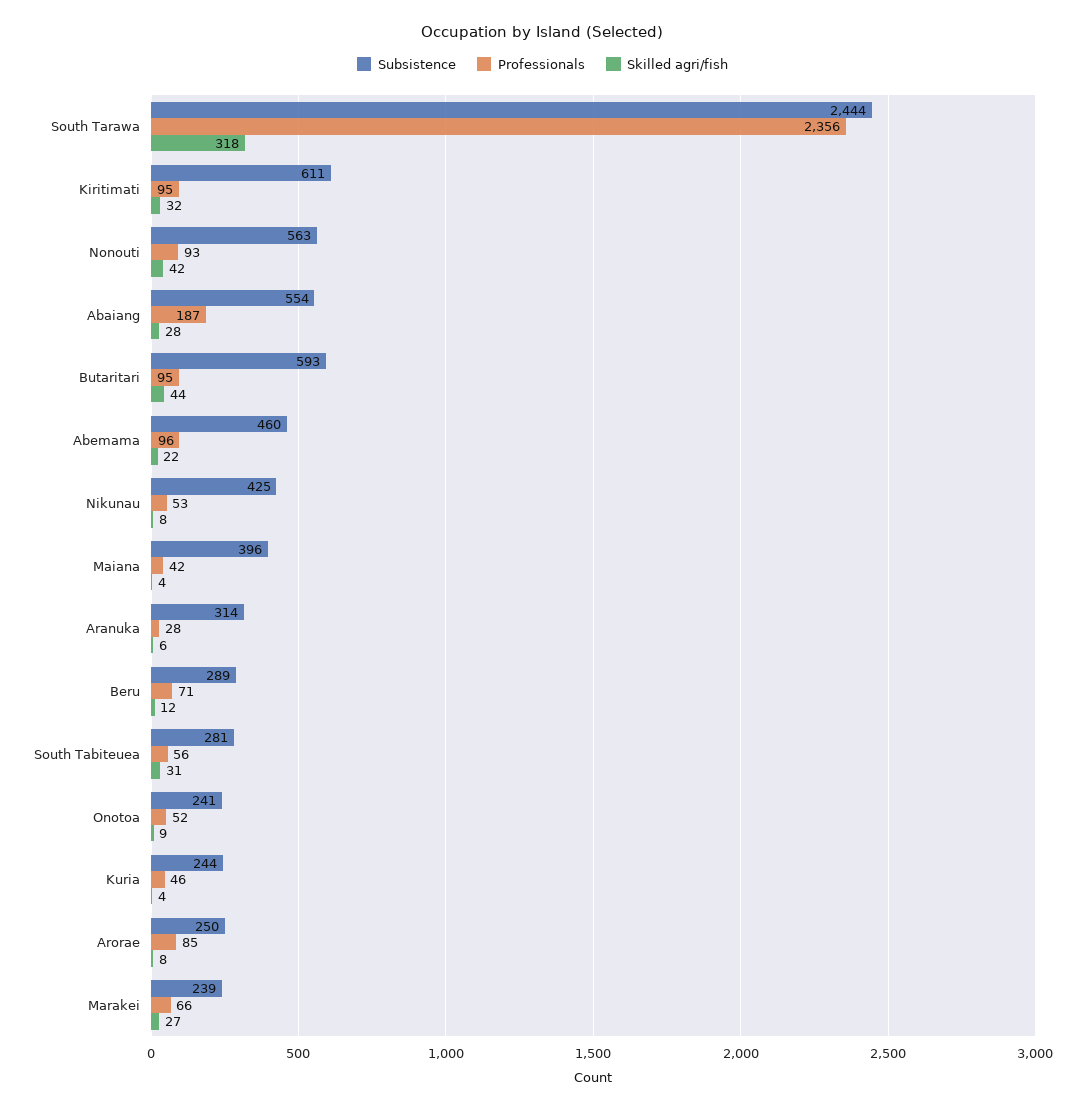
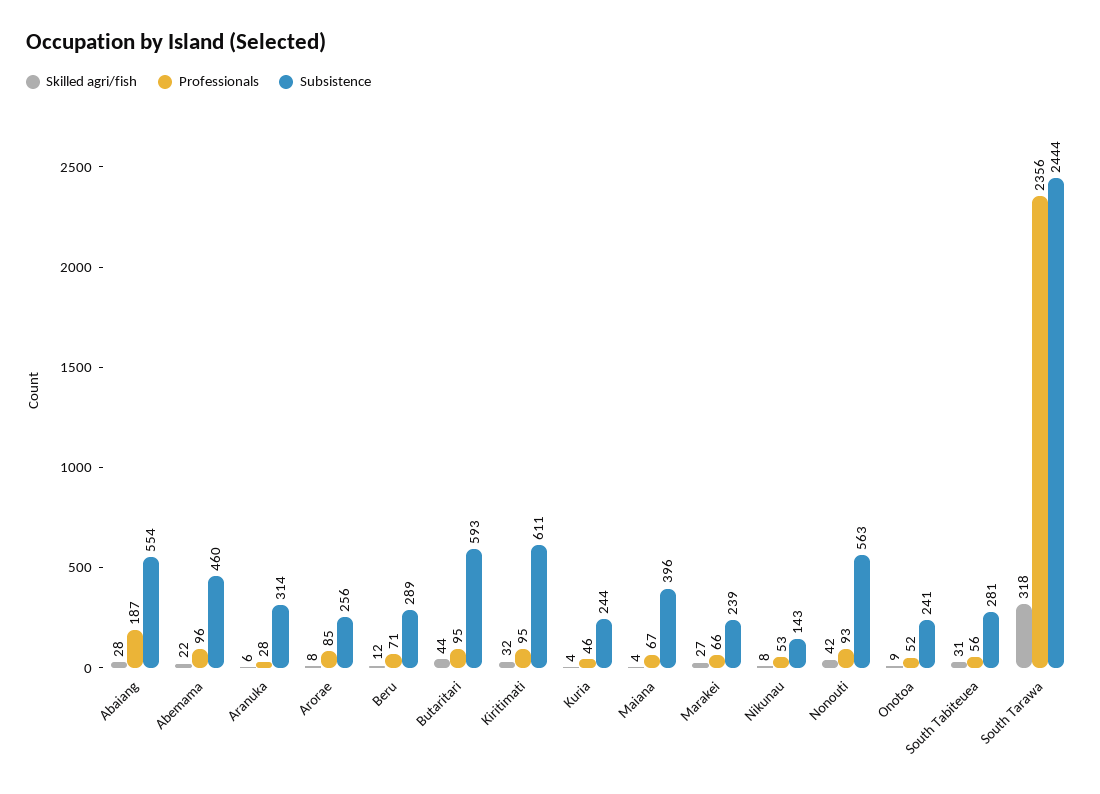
  {
    "Subsistence": {
      "South Tarawa": 2444,
      "Kiritimati": 611,
      "Nonouti": 563,
      "Abaiang": 554,
      "Butaritari": 593,
      "Abemama": 460,
-     "Nikunau": 425,
+     "Nikunau": 143,
      "Maiana": 396,
      "Aranuka": 314,
      "Beru": 289,
      "South Tabiteuea": 281,
      "Onotoa": 241,
      "Kuria": 244,
-     "Arorae": 250,
+     "Arorae": 256,
      "Marakei": 239
    },
    "Professionals": {
      "South Tarawa": 2356,
      "Kiritimati": 95,
      "Nonouti": 93,
      "Abaiang": 187,
      "Butaritari": 95,
      "Abemama": 96,
      "Nikunau": 53,
-     "Maiana": 42,
+     "Maiana": 67,
      "Aranuka": 28,
      "Beru": 71,
      "South Tabiteuea": 56,
      "Onotoa": 52,
      "Kuria": 46,
      "Arorae": 85,
      "Marakei": 66
    },
    "Skilled agri/fish": {
      "South Tarawa": 318,
      "Kiritimati": 32,
      "Nonouti": 42,
      "Abaiang": 28,
      "Butaritari": 44,
      "Abemama": 22,
      "Nikunau": 8,
      "Maiana": 4,
      "Aranuka": 6,
      "Beru": 12,
      "South Tabiteuea": 31,
      "Onotoa": 9,
      "Kuria": 4,
      "Arorae": 8,
      "Marakei": 27
    }
  }

